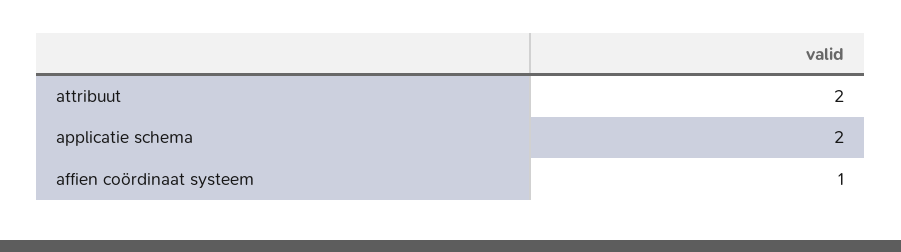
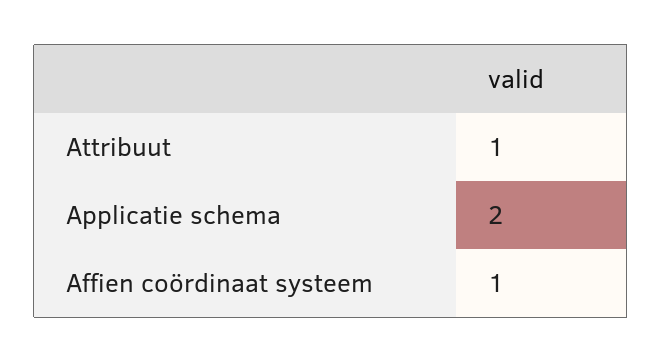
  {
-   "attribuut": 2,
+   "attribuut": 1,
    "applicatie schema": 2,
    "affien coördinaat systeem": 1
  }

